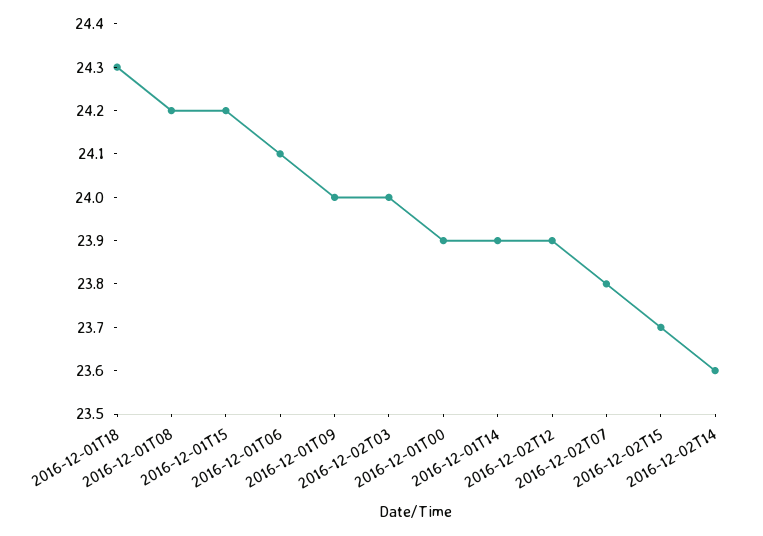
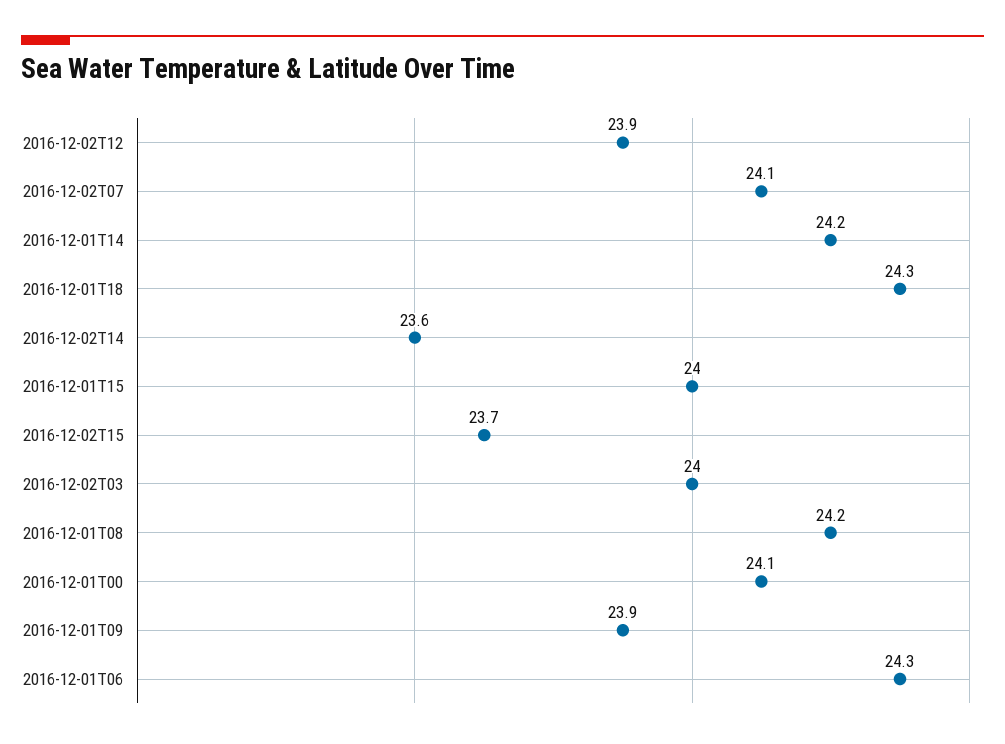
  {
    "2016-12-01T18": 24.3,
    "2016-12-01T08": 24.2,
-   "2016-12-01T15": 24.2,
+   "2016-12-01T15": 24,
-   "2016-12-01T06": 24.1,
+   "2016-12-01T06": 24.3,
-   "2016-12-01T09": 24,
+   "2016-12-01T09": 23.9,
    "2016-12-02T03": 24,
-   "2016-12-01T00": 23.9,
+   "2016-12-01T00": 24.1,
-   "2016-12-01T14": 23.9,
+   "2016-12-01T14": 24.2,
    "2016-12-02T12": 23.9,
-   "2016-12-02T07": 23.8,
+   "2016-12-02T07": 24.1,
    "2016-12-02T15": 23.7,
    "2016-12-02T14": 23.6
  }

